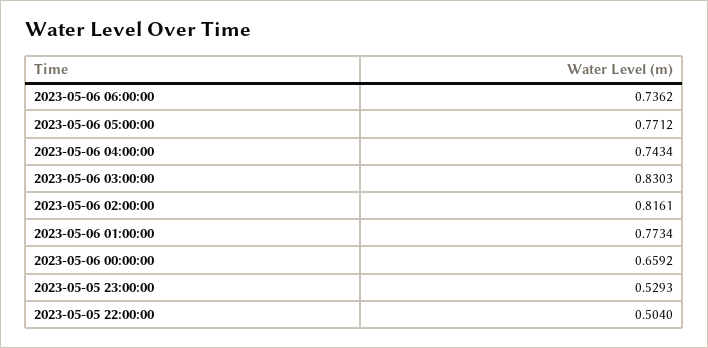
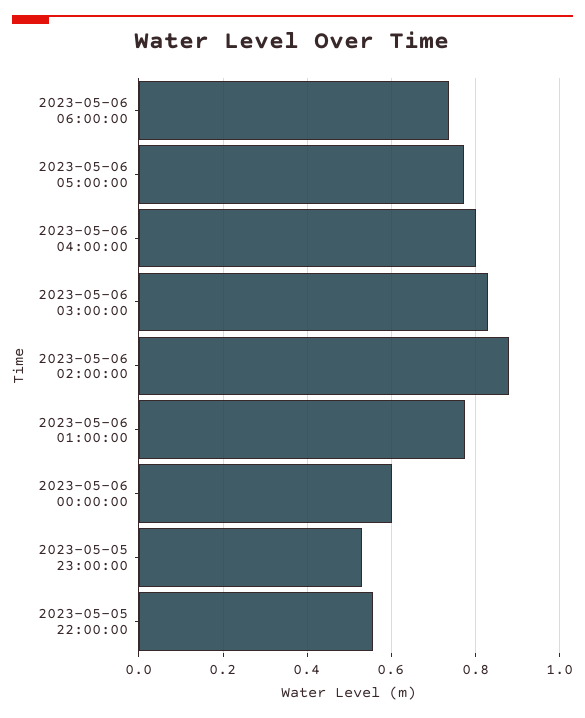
  {
    "2023-05-06 06:00:00": 0.7362,
    "2023-05-06 05:00:00": 0.7712,
-   "2023-05-06 04:00:00": 0.7434,
+   "2023-05-06 04:00:00": 0.8,
    "2023-05-06 03:00:00": 0.8303,
-   "2023-05-06 02:00:00": 0.8161,
+   "2023-05-06 02:00:00": 0.88,
    "2023-05-06 01:00:00": 0.7734,
-   "2023-05-06 00:00:00": 0.6592,
+   "2023-05-06 00:00:00": 0.6,
    "2023-05-05 23:00:00": 0.5293,
-   "2023-05-05 22:00:00": 0.504
+   "2023-05-05 22:00:00": 0.56
  }

